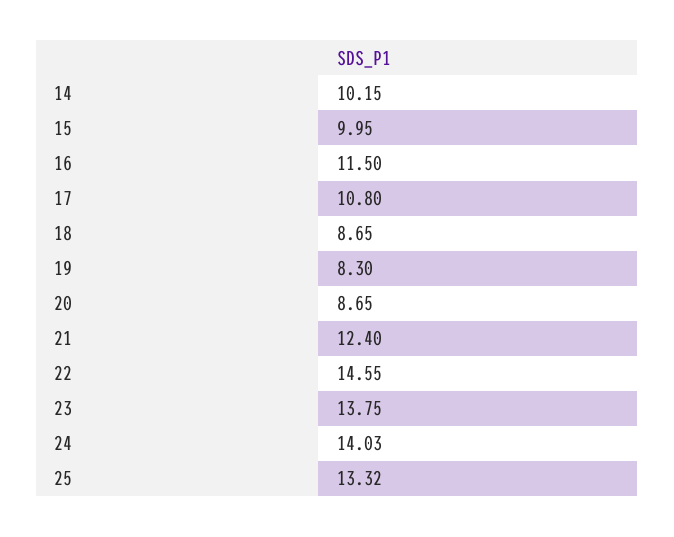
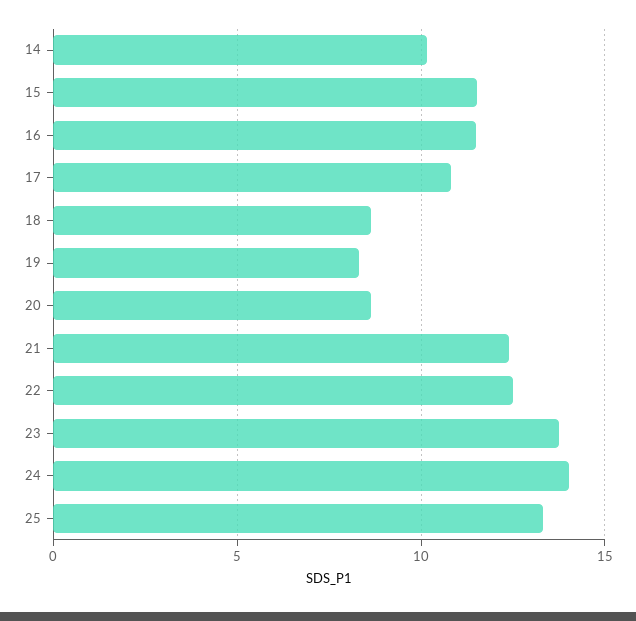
  {
    "14": 10.15,
-   "15": 9.95,
+   "15": 11.5,
    "16": 11.5,
    "17": 10.8,
    "18": 8.65,
    "19": 8.3,
    "20": 8.65,
    "21": 12.4,
-   "22": 14.55,
+   "22": 12.5,
    "23": 13.75,
    "24": 14.03,
    "25": 13.32
  }

